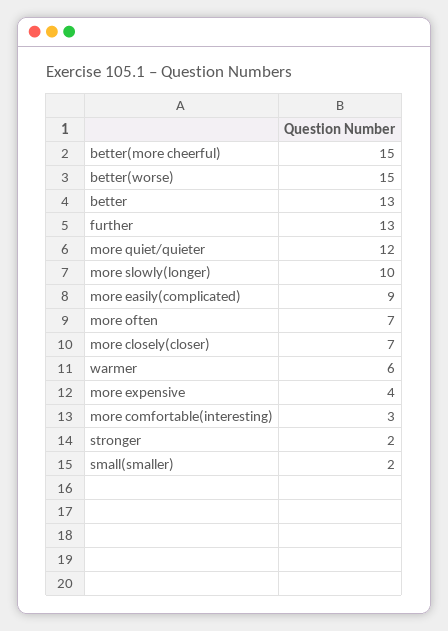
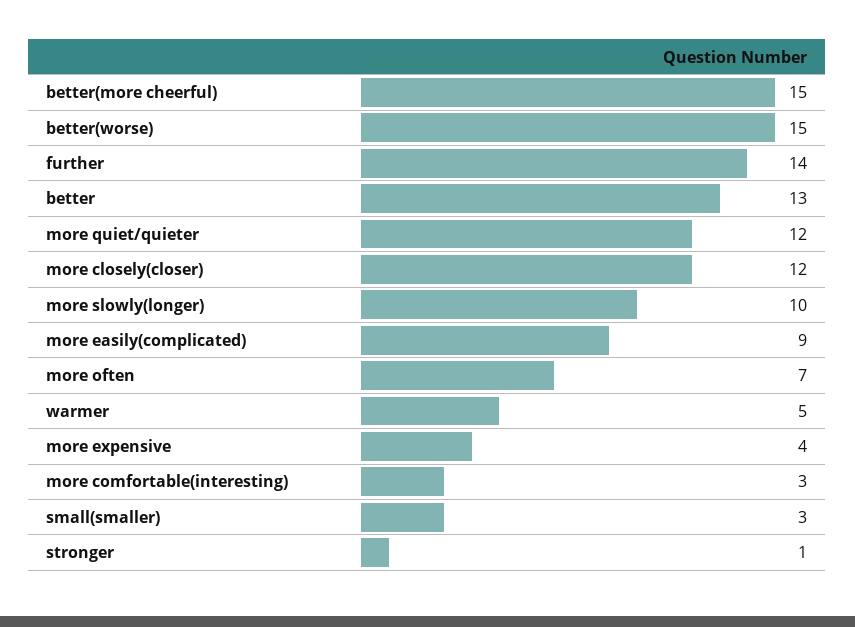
  {
    "better(more cheerful)": 15,
    "better(worse)": 15,
    "better": 13,
-   "further": 13,
+   "further": 14,
    "more quiet/quieter": 12,
    "more slowly(longer)": 10,
    "more easily(complicated)": 9,
    "more often": 7,
-   "more closely(closer)": 7,
+   "more closely(closer)": 12,
-   "warmer": 6,
+   "warmer": 5,
    "more expensive": 4,
    "more comfortable(interesting)": 3,
-   "stronger": 2,
+   "stronger": 1,
-   "small(smaller)": 2
+   "small(smaller)": 3
  }

